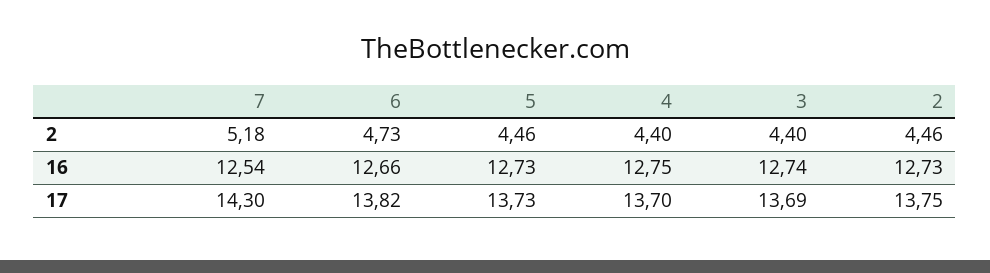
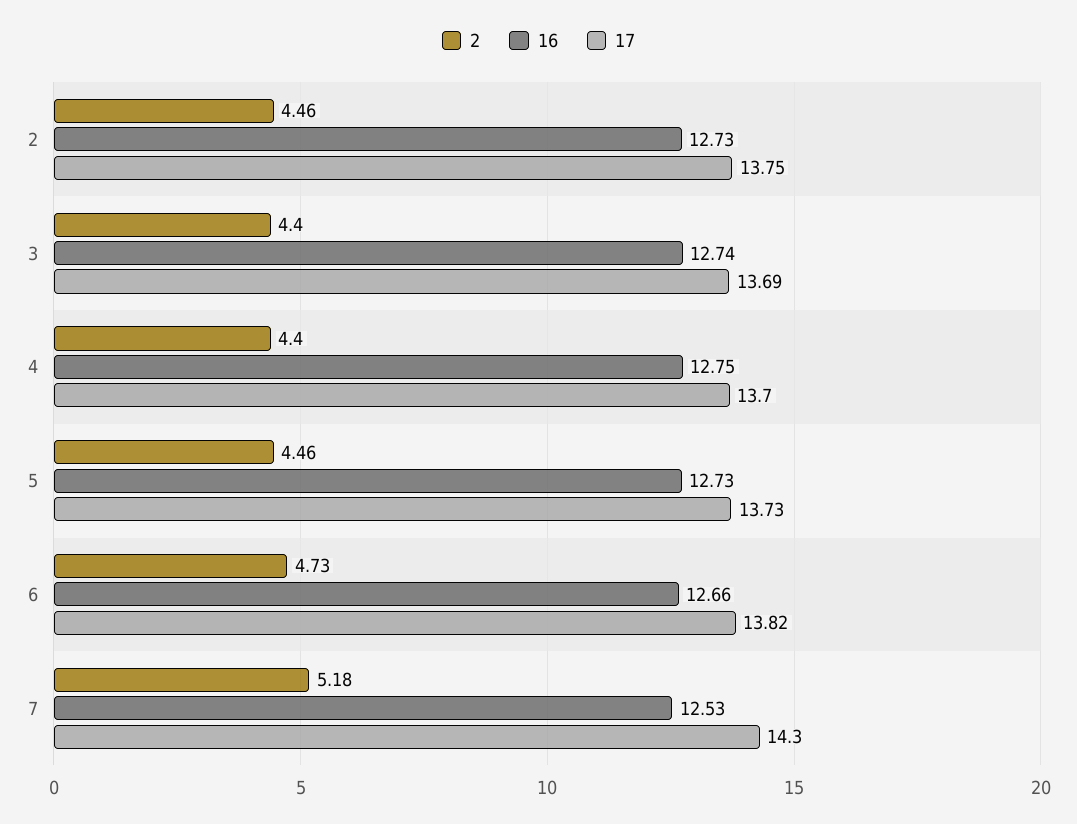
  {
    "2": {
      "7": 5.18,
      "6": 4.73,
      "5": 4.46,
      "4": 4.4,
      "3": 4.4,
      "2": 4.46
    },
    "16": {
-     "7": 12.54,
+     "7": 12.53,
      "6": 12.66,
      "5": 12.73,
      "4": 12.75,
      "3": 12.74,
      "2": 12.73
    },
    "17": {
      "7": 14.3,
      "6": 13.82,
      "5": 13.73,
      "4": 13.7,
      "3": 13.69,
      "2": 13.75
    }
  }

